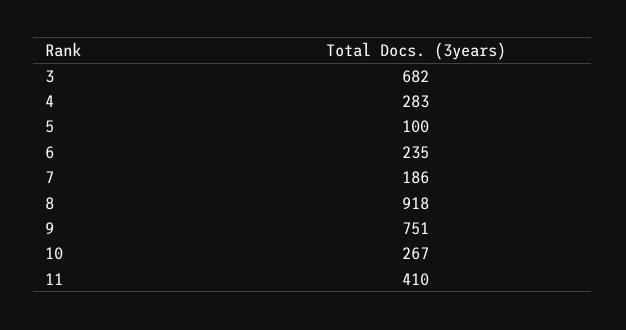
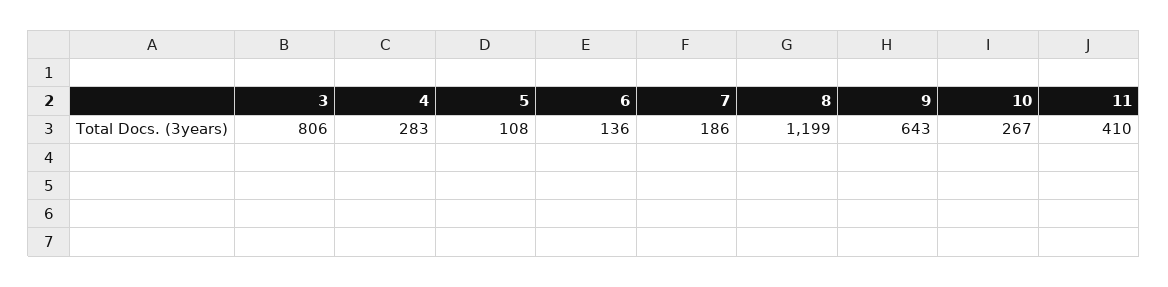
  {
-   "3": 682,
+   "3": 806,
    "4": 283,
-   "5": 100,
+   "5": 108,
-   "6": 235,
+   "6": 136,
    "7": 186,
-   "8": 918,
+   "8": 1199,
-   "9": 751,
+   "9": 643,
    "10": 267,
    "11": 410
  }

